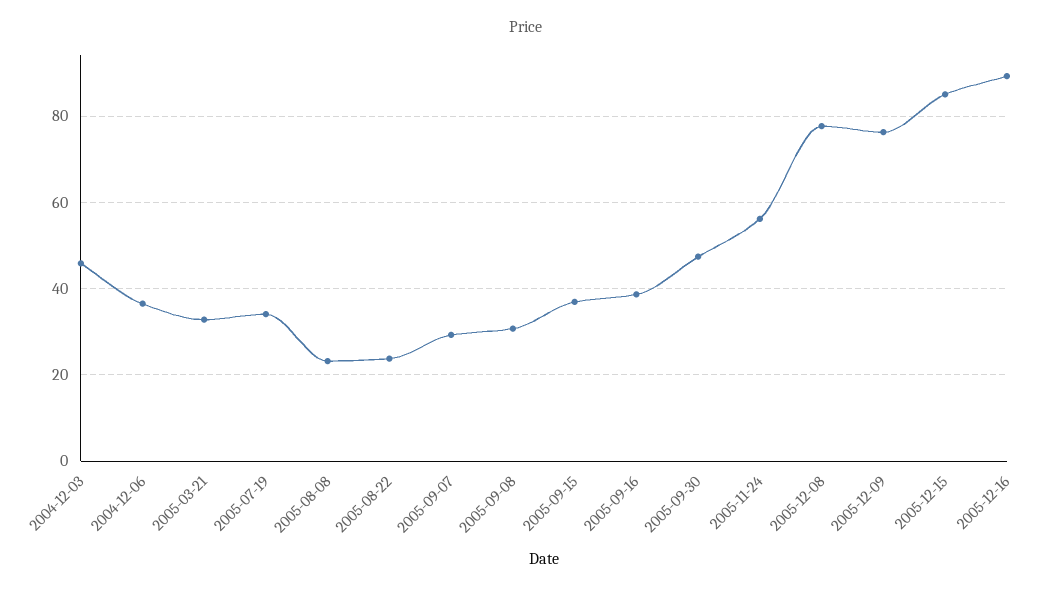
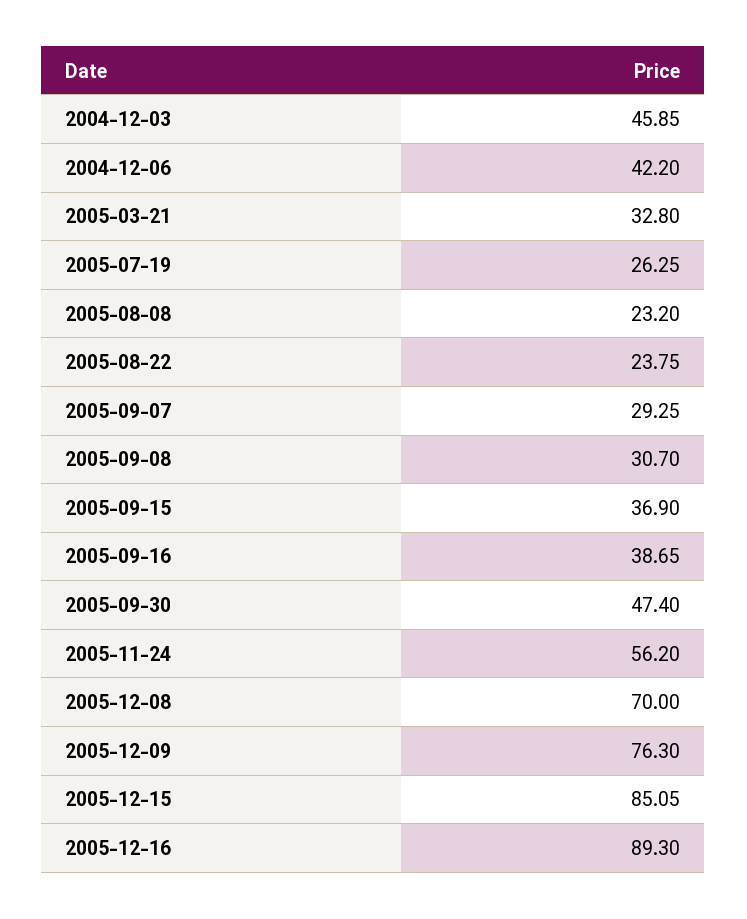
  {
    "2004-12-03": 45.85,
-   "2004-12-06": 36,
+   "2004-12-06": 42.2,
    "2005-03-21": 32.8,
-   "2005-07-19": 34,
+   "2005-07-19": 26.25,
    "2005-08-08": 23.2,
    "2005-08-22": 23.75,
    "2005-09-07": 29.25,
    "2005-09-08": 30.7,
    "2005-09-15": 36.9,
    "2005-09-16": 38.65,
    "2005-09-30": 47.4,
    "2005-11-24": 56.2,
-   "2005-12-08": 78,
+   "2005-12-08": 70,
    "2005-12-09": 76.3,
    "2005-12-15": 85.05,
    "2005-12-16": 89.3
  }

